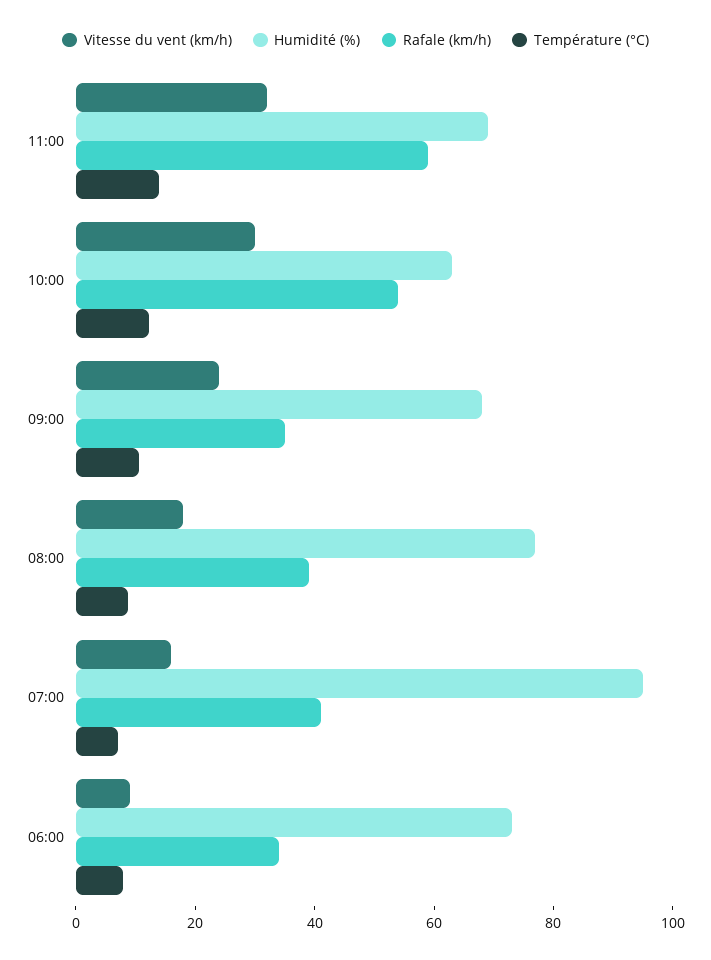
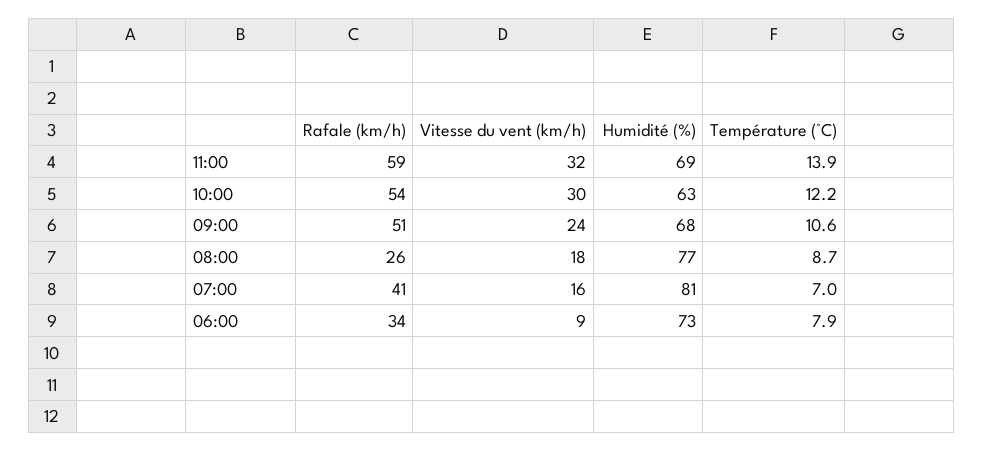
  {
    "Vitesse du vent (km/h)": {
      "11:00": 32,
      "10:00": 30,
      "09:00": 24,
      "08:00": 18,
      "07:00": 16,
      "06:00": 9
    },
    "Humidité (%)": {
      "11:00": 69,
      "10:00": 63,
      "09:00": 68,
      "08:00": 77,
-     "07:00": 95,
+     "07:00": 81,
      "06:00": 73
    },
    "Rafale (km/h)": {
      "11:00": 59,
      "10:00": 54,
-     "09:00": 35,
+     "09:00": 51,
-     "08:00": 40,
+     "08:00": 26,
      "07:00": 41,
      "06:00": 34
    },
    "Température (°C)": {
      "11:00": 13.9,
      "10:00": 12.2,
      "09:00": 10.6,
      "08:00": 8.7,
      "07:00": 7,
      "06:00": 7.9
    }
  }

